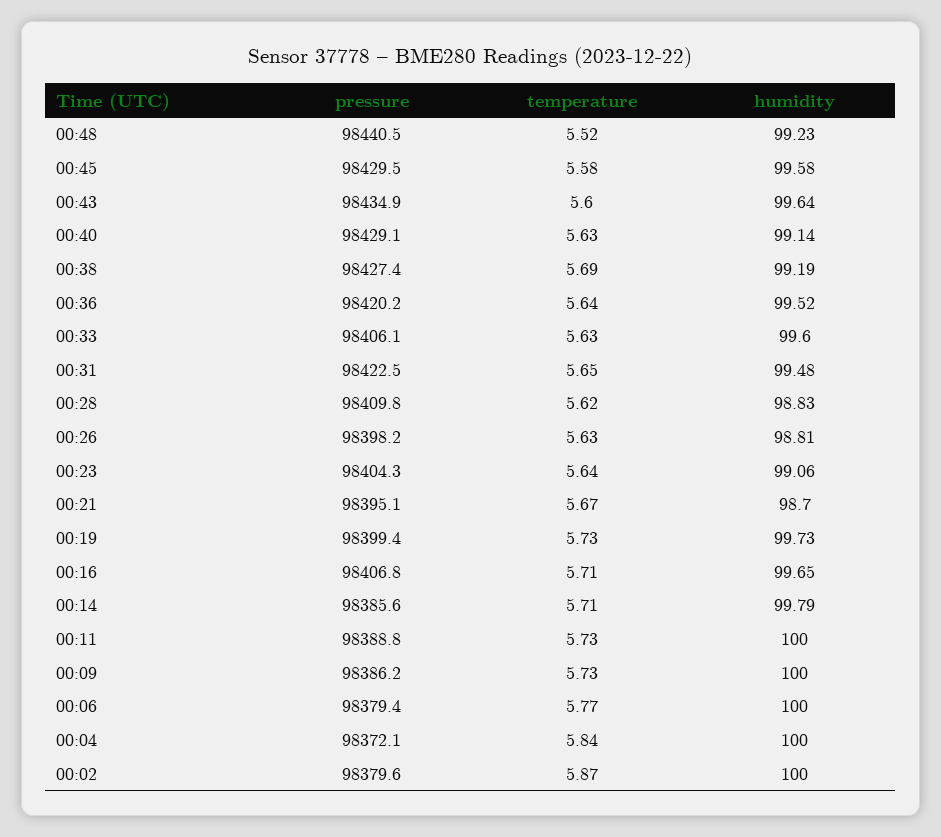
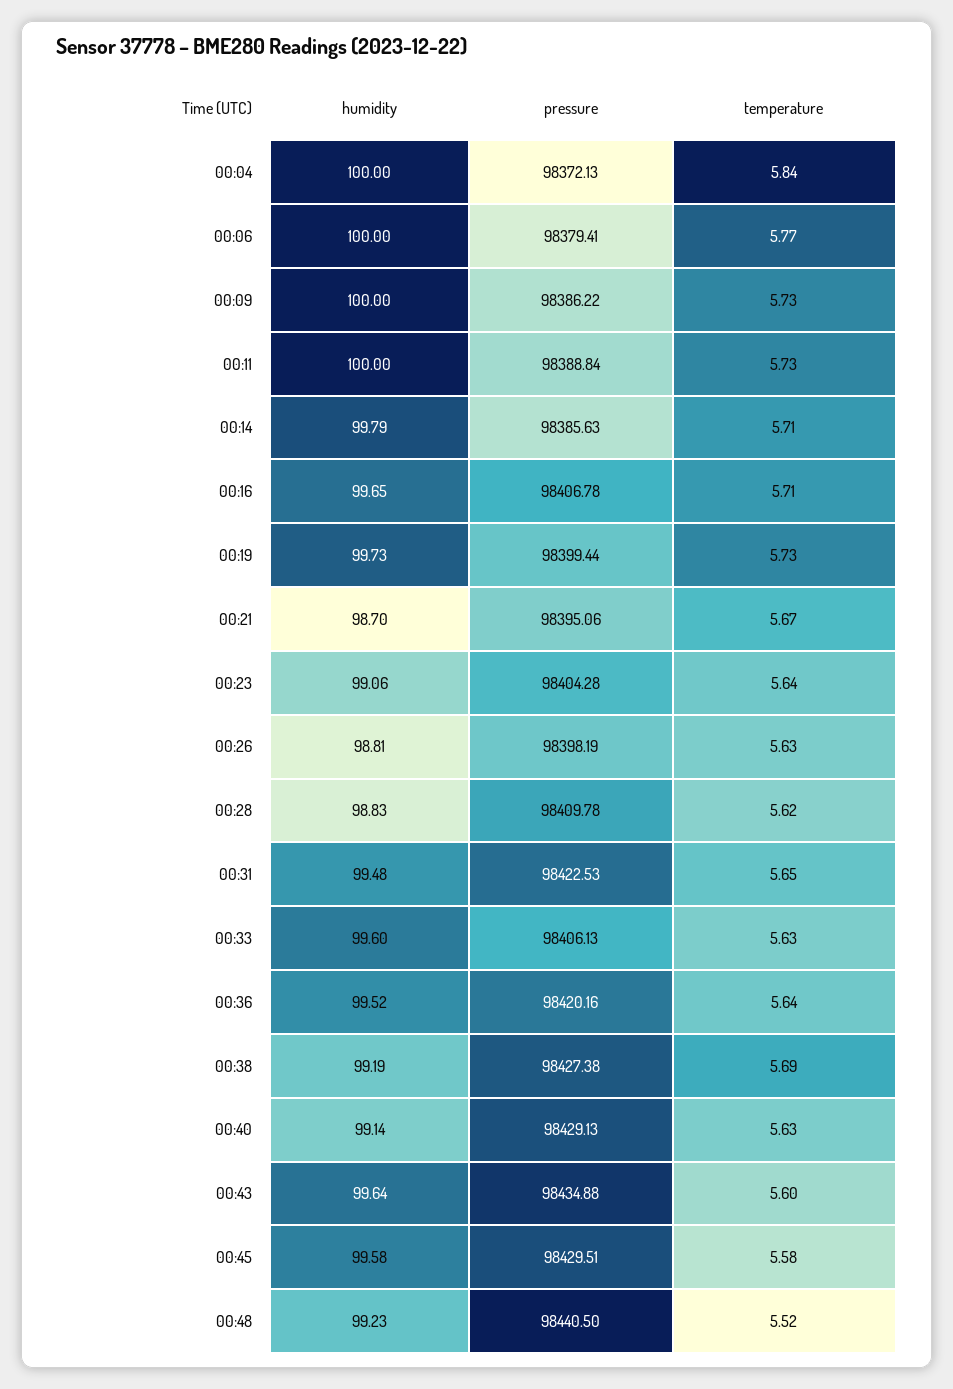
  {
    "pressure": {
      "00:48": 98440.5,
      "00:45": 98429.51,
      "00:43": 98434.88,
      "00:40": 98429.13,
      "00:38": 98427.38,
      "00:36": 98420.16,
      "00:33": 98406.13,
      "00:31": 98422.53,
      "00:28": 98409.78,
      "00:26": 98398.19,
      "00:23": 98404.28,
      "00:21": 98395.06,
      "00:19": 98399.44,
      "00:16": 98406.78,
      "00:14": 98385.63,
      "00:11": 98388.84,
      "00:09": 98386.22,
      "00:06": 98379.41,
-     "00:04": 98372.13,
+     "00:04": 98372.13
-     "00:02": 98379.6
    },
    "temperature": {
      "00:48": 5.52,
      "00:45": 5.58,
      "00:43": 5.6,
      "00:40": 5.63,
      "00:38": 5.69,
      "00:36": 5.64,
      "00:33": 5.63,
      "00:31": 5.65,
      "00:28": 5.62,
      "00:26": 5.63,
      "00:23": 5.64,
      "00:21": 5.67,
      "00:19": 5.73,
      "00:16": 5.71,
      "00:14": 5.71,
      "00:11": 5.73,
      "00:09": 5.73,
      "00:06": 5.77,
-     "00:04": 5.84,
+     "00:04": 5.84
-     "00:02": 5.87
    },
    "humidity": {
      "00:48": 99.23,
      "00:45": 99.58,
      "00:43": 99.64,
      "00:40": 99.14,
      "00:38": 99.19,
      "00:36": 99.52,
      "00:33": 99.6,
      "00:31": 99.48,
      "00:28": 98.83,
      "00:26": 98.81,
      "00:23": 99.06,
      "00:21": 98.7,
      "00:19": 99.73,
      "00:16": 99.65,
      "00:14": 99.79,
      "00:11": 100,
      "00:09": 100,
      "00:06": 100,
-     "00:04": 100,
+     "00:04": 100
-     "00:02": 100
    }
  }

